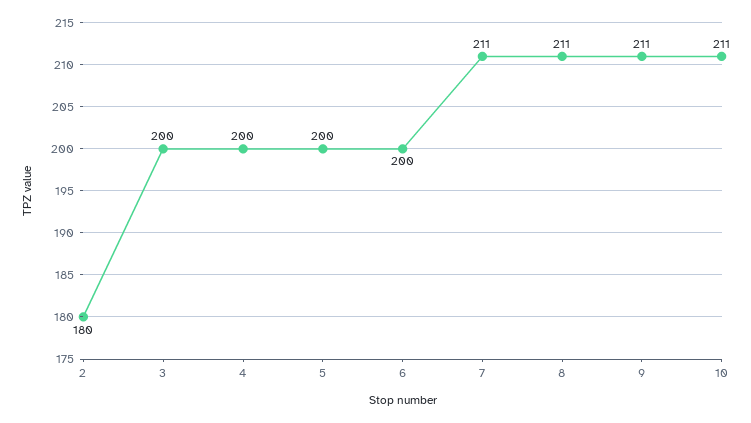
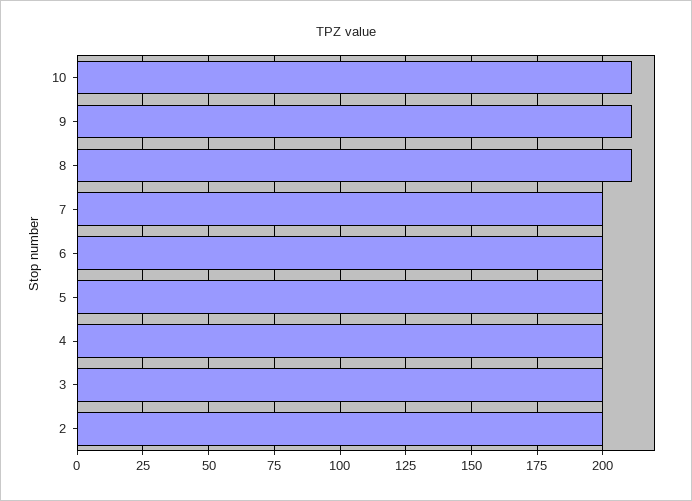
  {
-   "2": 180,
+   "2": 200,
    "3": 200,
    "4": 200,
    "5": 200,
    "6": 200,
-   "7": 211,
+   "7": 200,
    "8": 211,
    "9": 211,
    "10": 211
  }

